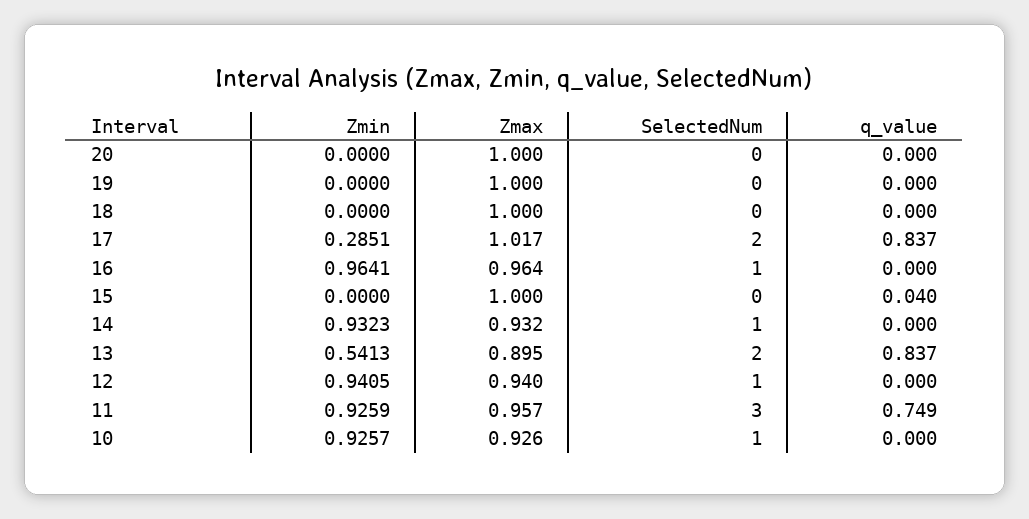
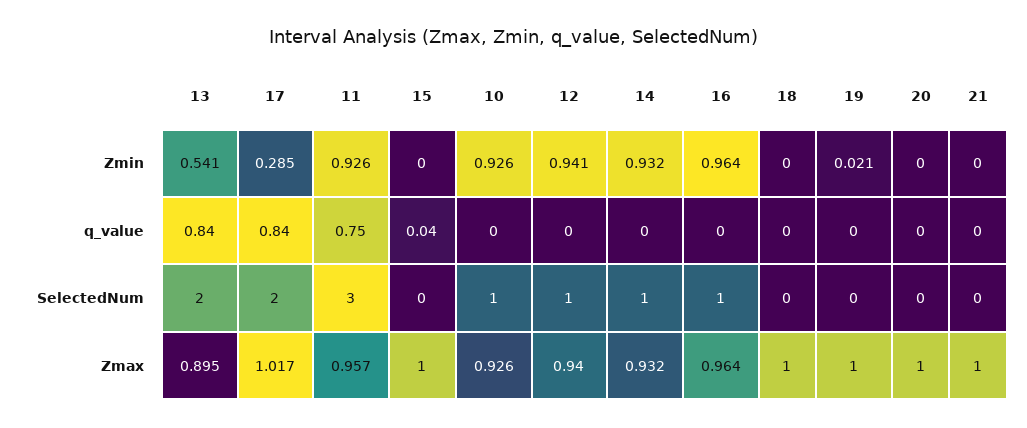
  {
    "Zmin": {
      "20": 0,
-     "19": 0,
+     "19": 0.021,
      "18": 0,
      "17": 0.2851,
      "16": 0.9641,
      "15": 0,
      "14": 0.9323,
      "13": 0.5413,
      "12": 0.9405,
      "11": 0.9259,
-     "10": 0.9257
+     "10": 0.9257,
+     "21": 0
    },
    "Zmax": {
      "20": 1,
      "19": 1,
      "18": 1,
      "17": 1.017,
      "16": 0.964,
      "15": 1,
      "14": 0.932,
      "13": 0.895,
      "12": 0.94,
      "11": 0.957,
-     "10": 0.926
+     "10": 0.926,
+     "21": 1
    },
    "SelectedNum": {
      "20": 0,
      "19": 0,
      "18": 0,
      "17": 2,
      "16": 1,
      "15": 0,
      "14": 1,
      "13": 2,
      "12": 1,
      "11": 3,
-     "10": 1
+     "10": 1,
+     "21": 0
    },
    "q_value": {
      "20": 0,
      "19": 0,
      "18": 0,
      "17": 0.837,
      "16": 0,
      "15": 0.04,
      "14": 0,
      "13": 0.837,
      "12": 0,
      "11": 0.749,
-     "10": 0
+     "10": 0,
+     "21": 0
    }
  }

